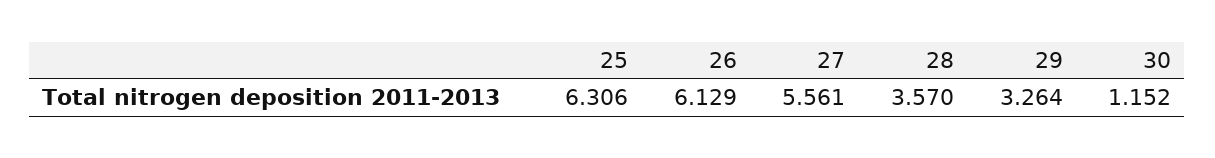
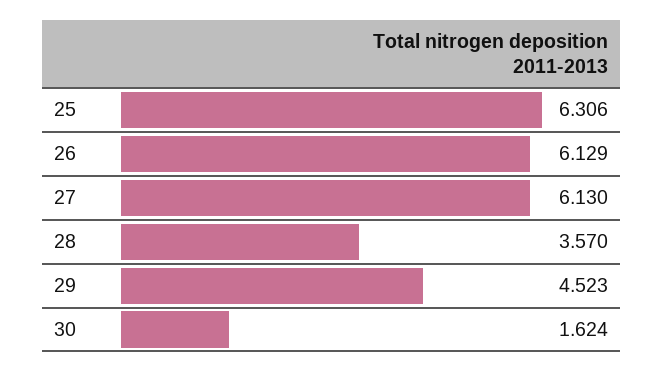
  {
    "25": 6.306,
    "26": 6.129,
-   "27": 5.561,
+   "27": 6.13,
    "28": 3.57,
-   "29": 3.264,
+   "29": 4.523,
-   "30": 1.152
+   "30": 1.624
  }

